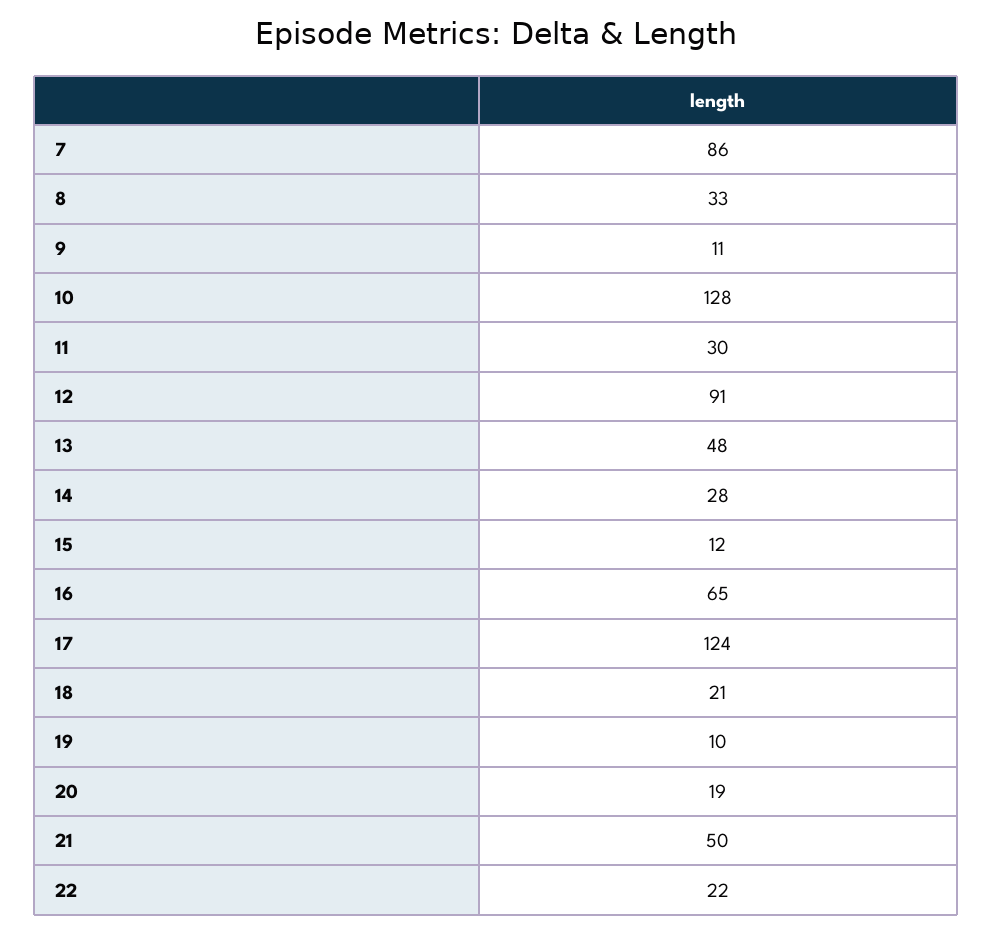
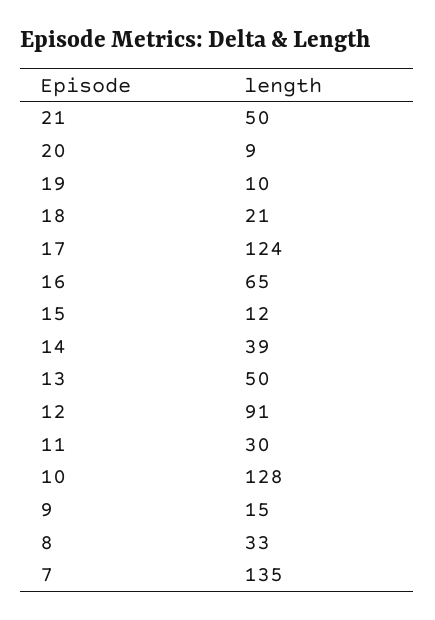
  {
-   "7": 86,
+   "7": 135,
    "8": 33,
-   "9": 11,
+   "9": 15,
    "10": 128,
    "11": 30,
    "12": 91,
-   "13": 48,
+   "13": 50,
-   "14": 28,
+   "14": 39,
    "15": 12,
    "16": 65,
    "17": 124,
    "18": 21,
    "19": 10,
-   "20": 19,
+   "20": 9,
-   "21": 50,
+   "21": 50
-   "22": 22
  }

